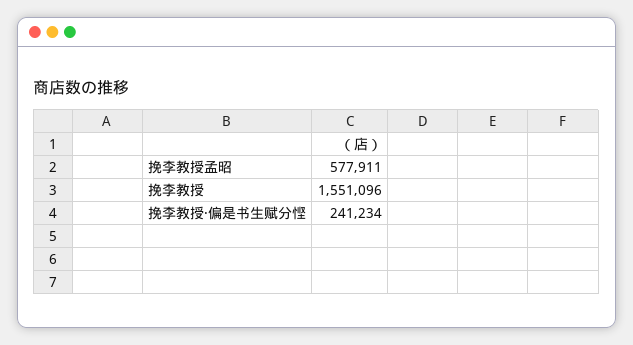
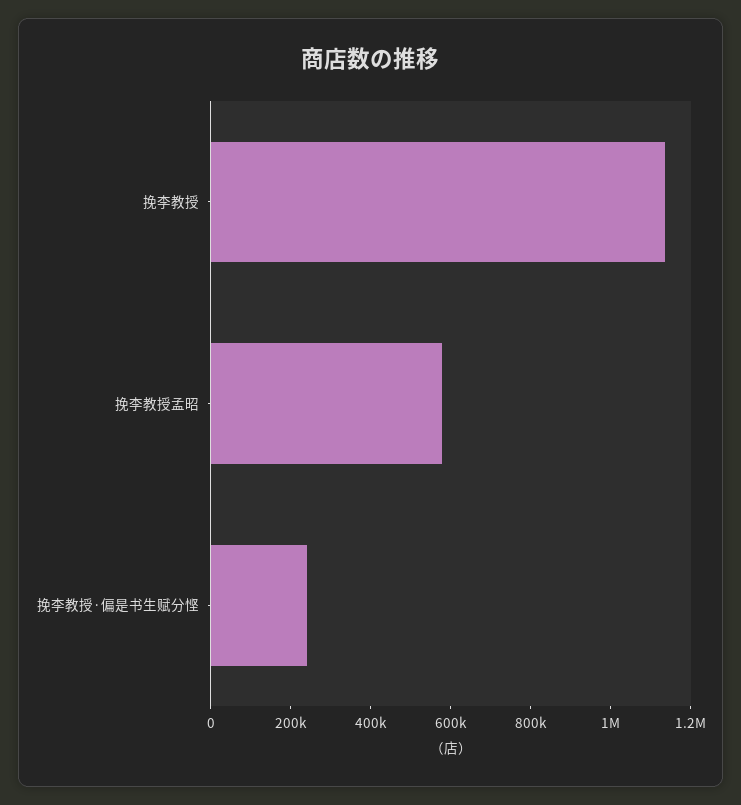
  {
    "挽李教授孟昭": 577911,
-   "挽李教授": 1551096,
+   "挽李教授": 1150000,
    "挽李教授·偏是书生赋分悭": 241234
  }

